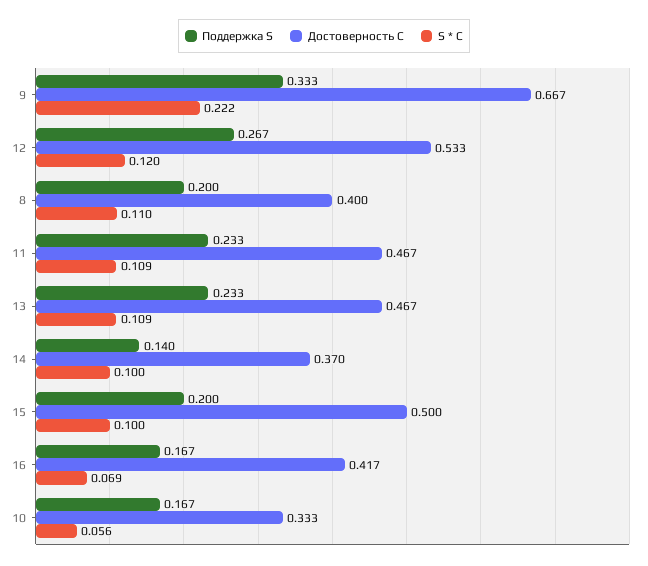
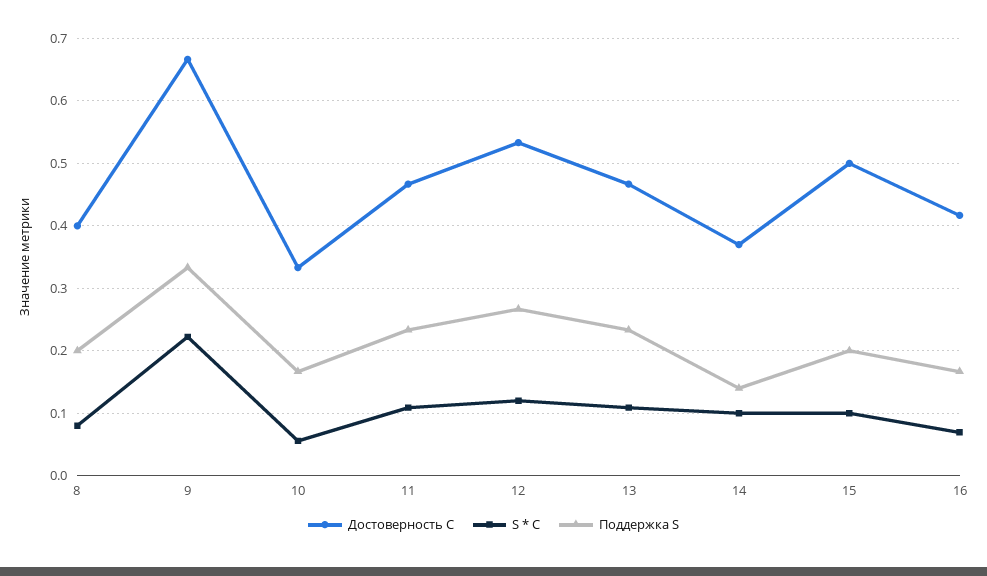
  {
    "Поддержка S": {
      "9": 0.333,
      "12": 0.267,
      "8": 0.2,
      "11": 0.233,
      "13": 0.233,
      "14": 0.14,
      "15": 0.2,
      "16": 0.167,
      "10": 0.167
    },
    "Достоверность C": {
      "9": 0.667,
      "12": 0.533,
      "8": 0.4,
      "11": 0.467,
      "13": 0.467,
      "14": 0.37,
      "15": 0.5,
      "16": 0.417,
      "10": 0.333
    },
    "S * C": {
      "9": 0.222,
      "12": 0.12,
-     "8": 0.11,
+     "8": 0.08,
      "11": 0.109,
      "13": 0.109,
      "14": 0.1,
      "15": 0.1,
      "16": 0.069,
      "10": 0.056
    }
  }

